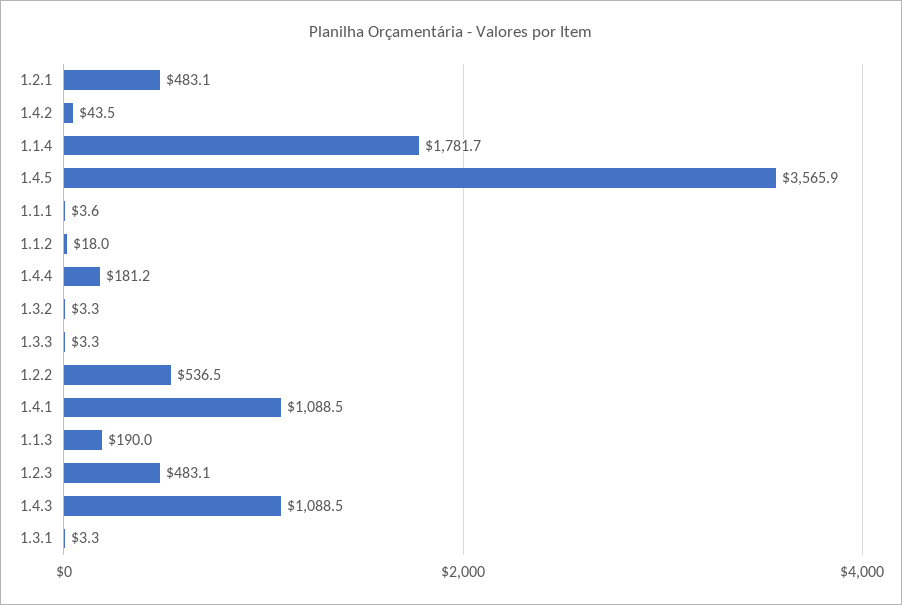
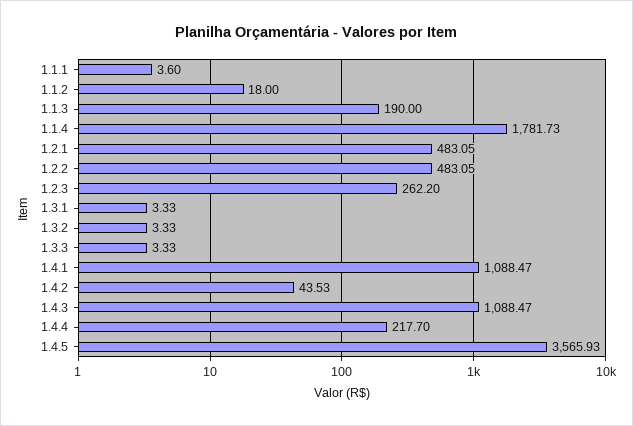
  {
    "1.2.1": 483.05,
    "1.4.2": 43.53,
    "1.1.4": 1781.73,
    "1.4.5": 3565.93,
    "1.1.1": 3.6,
    "1.1.2": 18,
-   "1.4.4": 181.2,
+   "1.4.4": 217.7,
    "1.3.2": 3.33,
    "1.3.3": 3.33,
-   "1.2.2": 536.5,
+   "1.2.2": 483.05,
    "1.4.1": 1088.47,
    "1.1.3": 190,
-   "1.2.3": 483.1,
+   "1.2.3": 262.2,
    "1.4.3": 1088.47,
    "1.3.1": 3.33
  }

